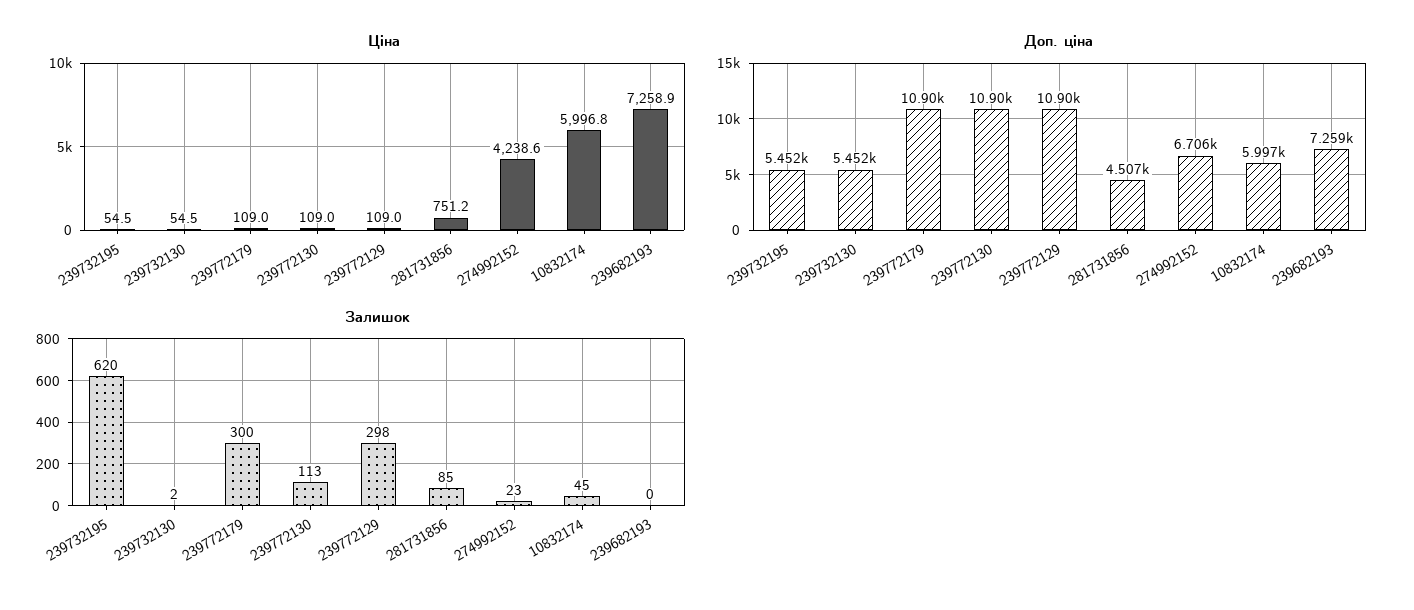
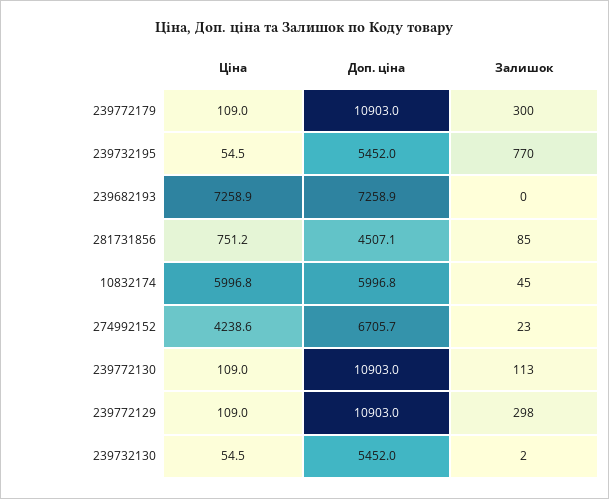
  {
    "Ціна": {
      "239732195": 54.5,
      "239732130": 54.5,
      "239772179": 109,
      "239772130": 109,
      "239772129": 109,
      "281731856": 751.2,
      "274992152": 4238.6,
      "10832174": 5996.8,
      "239682193": 7258.9
    },
    "Доп. ціна": {
      "239732195": 5452,
      "239732130": 5452,
      "239772179": 10903,
      "239772130": 10903,
      "239772129": 10903,
      "281731856": 4507.1,
      "274992152": 6705.7,
      "10832174": 5996.8,
      "239682193": 7258.9
    },
    "Залишок": {
-     "239732195": 620,
+     "239732195": 770,
      "239732130": 2,
      "239772179": 300,
      "239772130": 113,
      "239772129": 298,
      "281731856": 85,
      "274992152": 23,
      "10832174": 45,
      "239682193": 0
    }
  }

